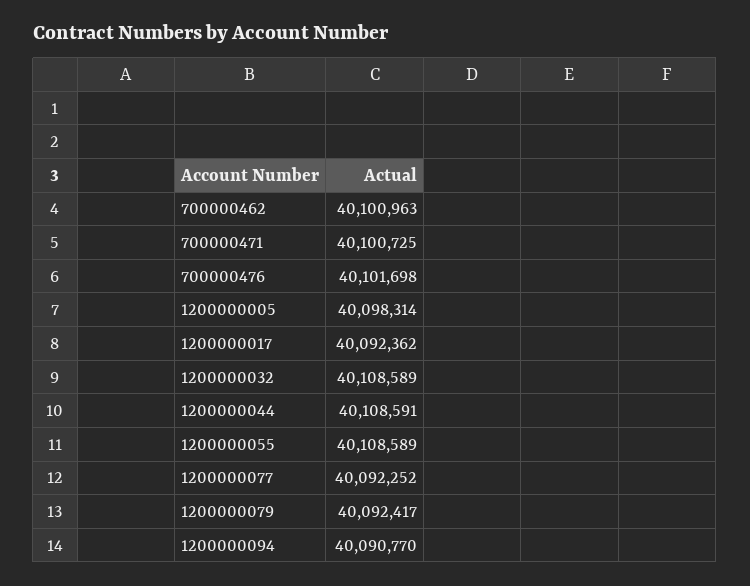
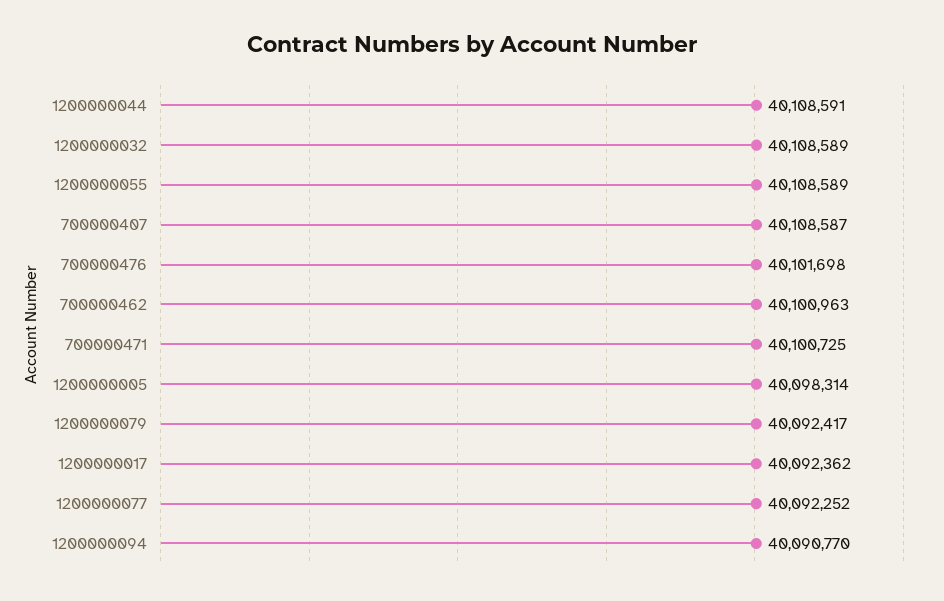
  {
    "700000462": 40100963,
    "700000471": 40100725,
    "700000476": 40101698,
    "1200000005": 40098314,
    "1200000017": 40092362,
    "1200000032": 40108589,
    "1200000044": 40108591,
    "1200000055": 40108589,
    "1200000077": 40092252,
    "1200000079": 40092417,
-   "1200000094": 40090770
+   "1200000094": 40090770,
+   "700000407": 40108587
  }

